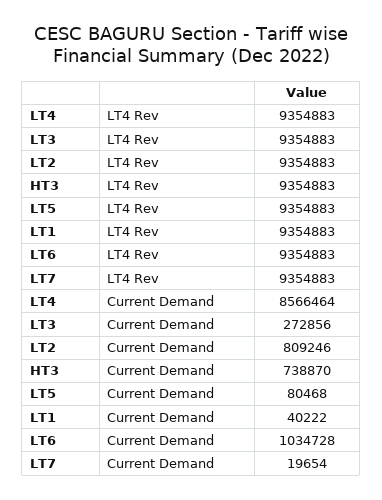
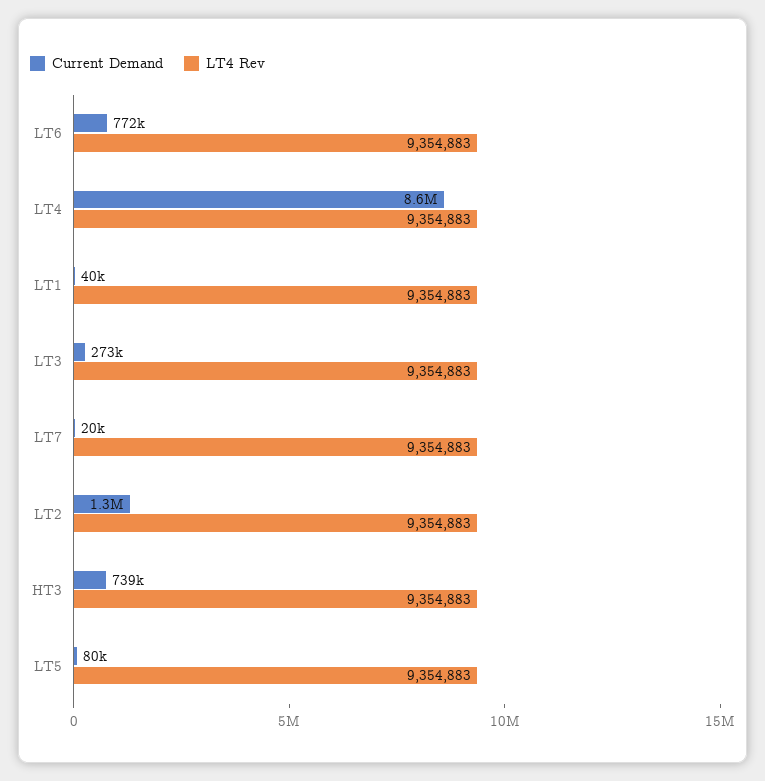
  {
    "LT4 Rev": {
      "LT4": 9354883,
      "LT3": 9354883,
      "LT2": 9354883,
      "HT3": 9354883,
      "LT5": 9354883,
      "LT1": 9354883,
      "LT6": 9354883,
      "LT7": 9354883
    },
    "Current Demand": {
      "LT4": 8566464,
      "LT3": 272856,
-     "LT2": 809246,
+     "LT2": 1300000,
      "HT3": 738870,
      "LT5": 80468,
      "LT1": 40222,
-     "LT6": 1034728,
+     "LT6": 772000,
      "LT7": 19654
    }
  }

